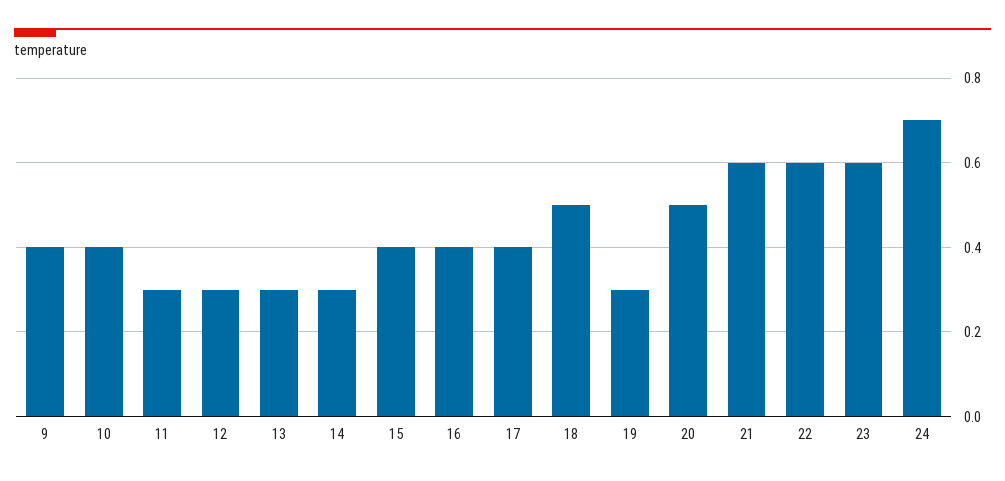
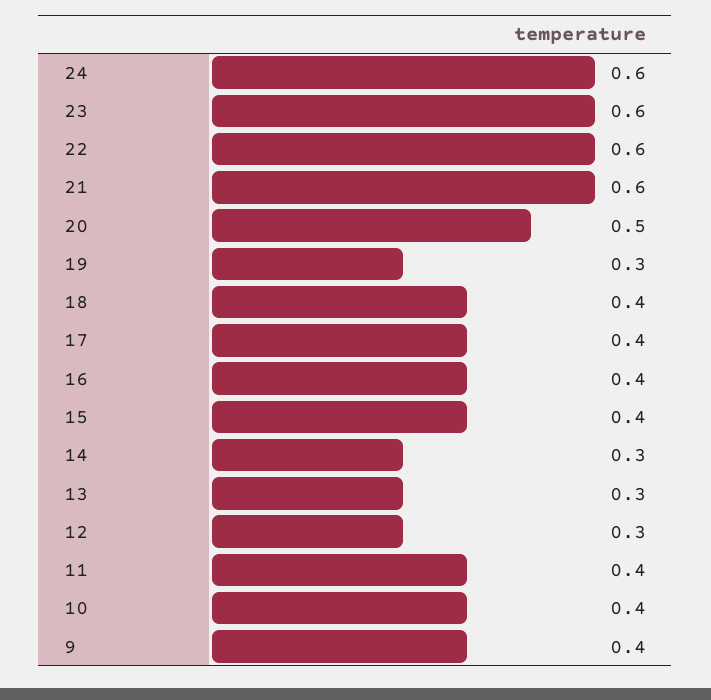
  {
    "9": 0.4,
    "10": 0.4,
-   "11": 0.3,
+   "11": 0.4,
    "12": 0.3,
    "13": 0.3,
    "14": 0.3,
    "15": 0.4,
    "16": 0.4,
    "17": 0.4,
-   "18": 0.5,
+   "18": 0.4,
    "19": 0.3,
    "20": 0.5,
    "21": 0.6,
    "22": 0.6,
    "23": 0.6,
-   "24": 0.7
+   "24": 0.6
  }

